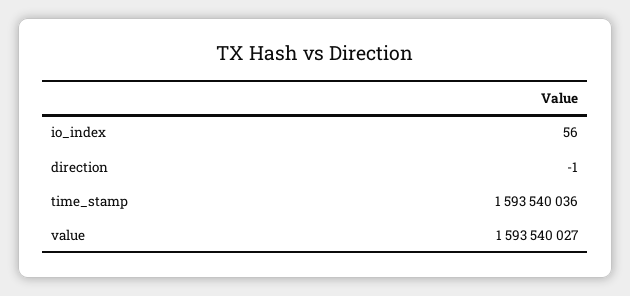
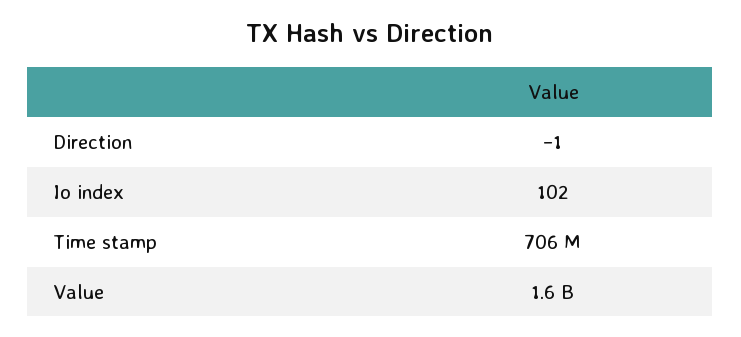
  {
-   "io_index": 56,
+   "io_index": 102,
    "direction": -1,
-   "time_stamp": 1593540036,
+   "time_stamp": 706000000,
    "value": 1593540027
  }

